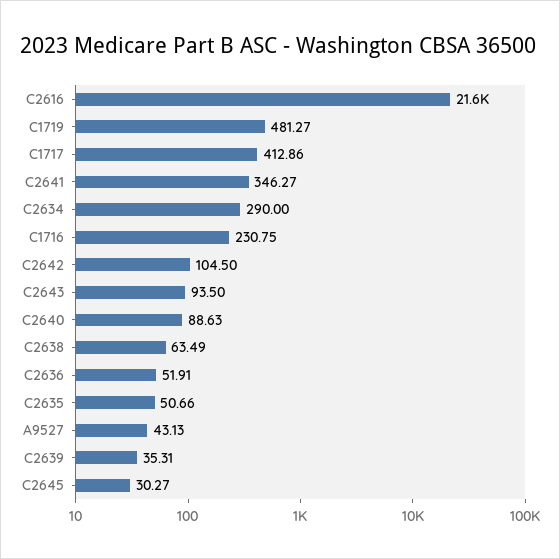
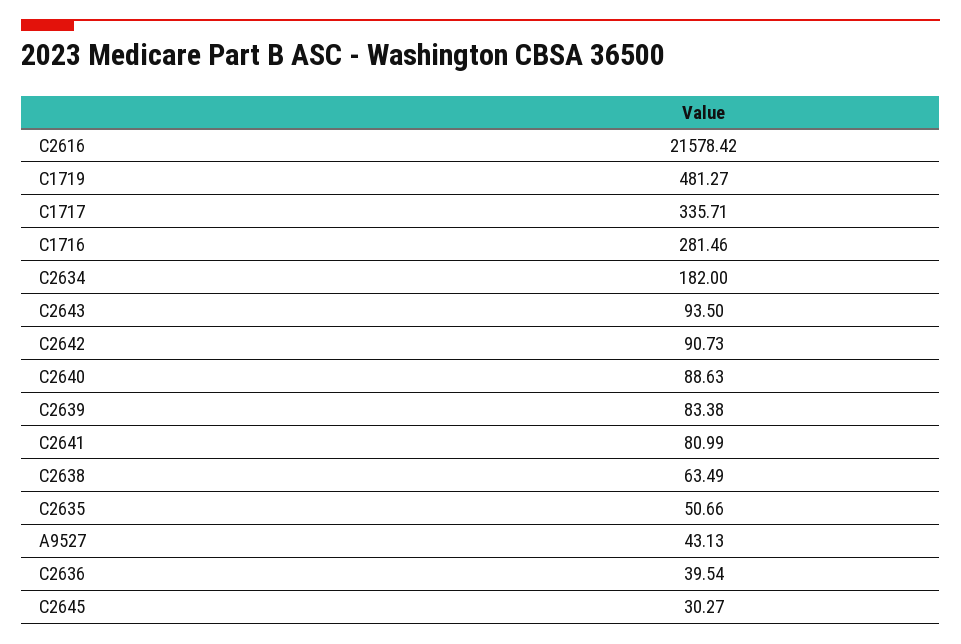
  {
    "C2616": 21578.42,
    "C1719": 481.27,
-   "C1717": 412.86,
+   "C1717": 335.71,
-   "C2641": 346.27,
+   "C2641": 80.99,
-   "C2634": 290,
+   "C2634": 182,
-   "C1716": 230.75,
+   "C1716": 281.46,
-   "C2642": 104.5,
+   "C2642": 90.73,
    "C2643": 93.5,
    "C2640": 88.63,
    "C2638": 63.49,
-   "C2636": 51.91,
+   "C2636": 39.54,
    "C2635": 50.66,
    "A9527": 43.13,
-   "C2639": 35.31,
+   "C2639": 83.38,
    "C2645": 30.27
  }

